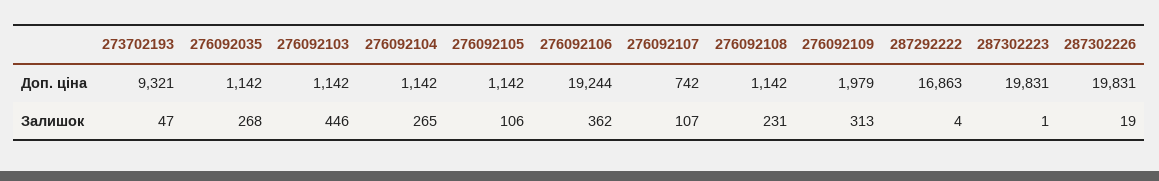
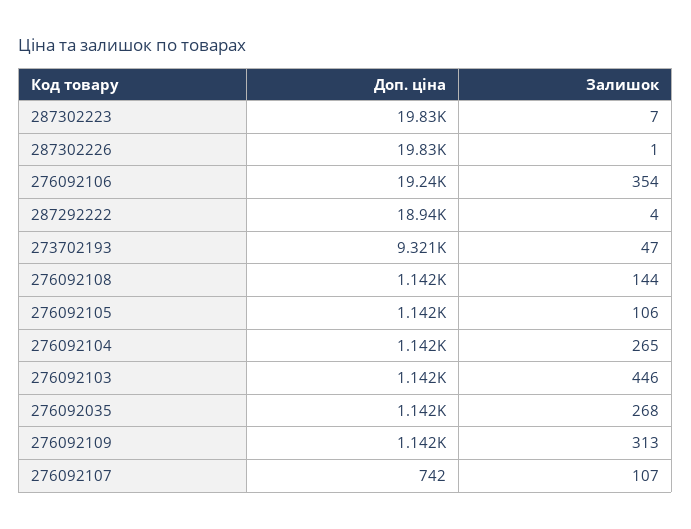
  {
    "273702193": {
      "Доп. ціна": 9321,
      "Залишок": 47
    },
    "276092035": {
      "Доп. ціна": 1142,
      "Залишок": 268
    },
    "276092103": {
      "Доп. ціна": 1142,
      "Залишок": 446
    },
    "276092104": {
      "Доп. ціна": 1142,
      "Залишок": 265
    },
    "276092105": {
      "Доп. ціна": 1142,
      "Залишок": 106
    },
    "276092106": {
      "Доп. ціна": 19244,
-     "Залишок": 362
+     "Залишок": 354
    },
    "276092107": {
      "Доп. ціна": 742,
      "Залишок": 107
    },
    "276092108": {
      "Доп. ціна": 1142,
-     "Залишок": 231
+     "Залишок": 144
    },
    "276092109": {
-     "Доп. ціна": 1979,
+     "Доп. ціна": 1142,
      "Залишок": 313
    },
    "287292222": {
-     "Доп. ціна": 16863,
+     "Доп. ціна": 18940,
      "Залишок": 4
    },
    "287302223": {
      "Доп. ціна": 19831,
-     "Залишок": 1
+     "Залишок": 7
    },
    "287302226": {
      "Доп. ціна": 19831,
-     "Залишок": 19
+     "Залишок": 1
    }
  }

